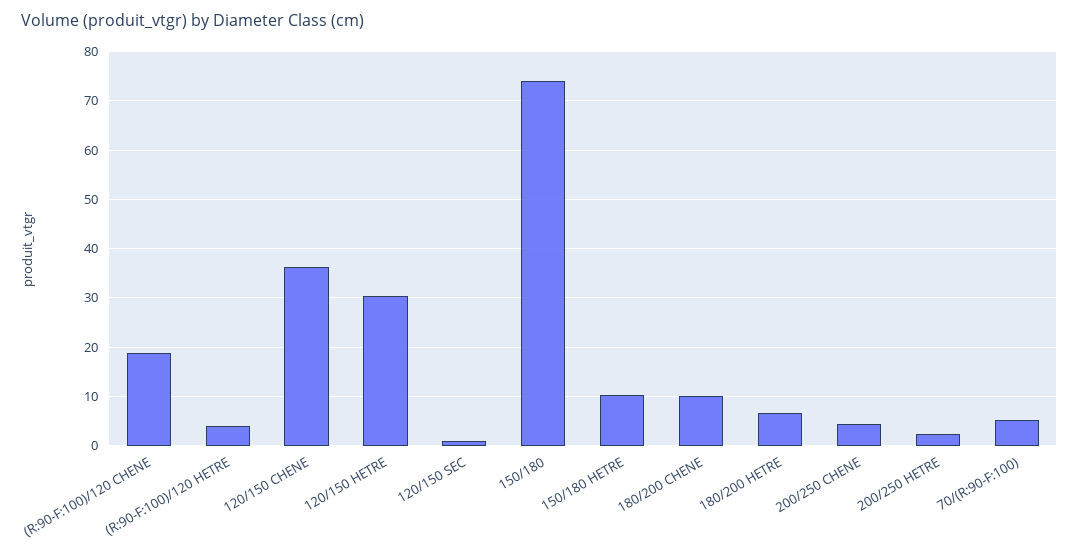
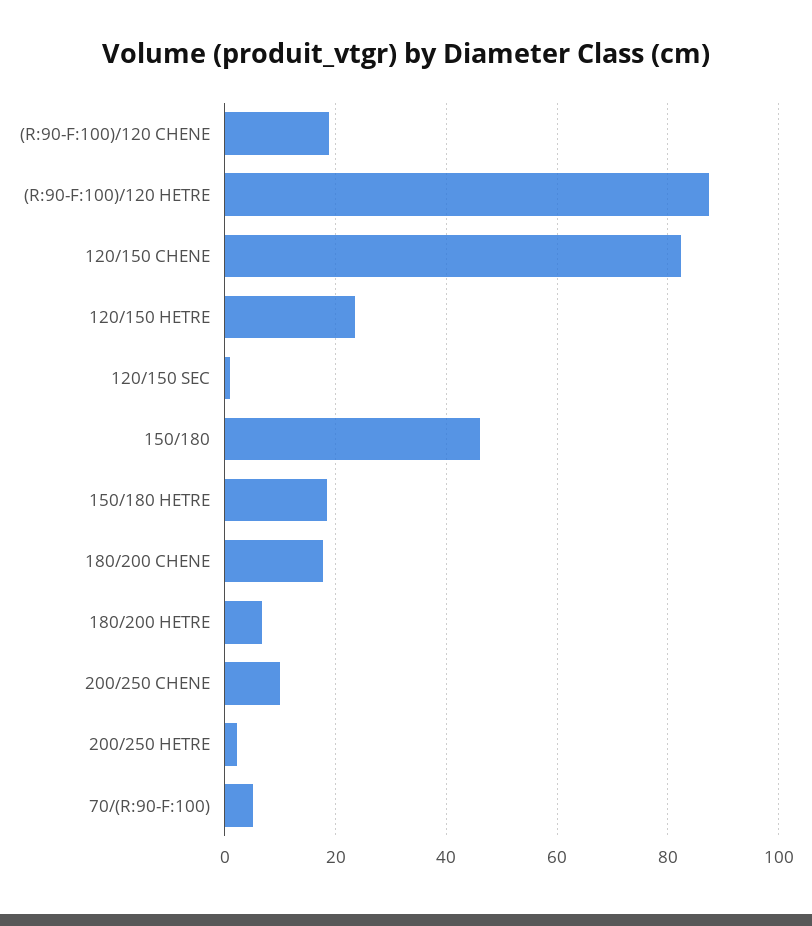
  {
    "(R:90-F:100)/120 CHENE": 18,
-   "(R:90-F:100)/120 HETRE": 4,
+   "(R:90-F:100)/120 HETRE": 88,
-   "120/150 CHENE": 36,
+   "120/150 CHENE": 82,
-   "120/150 HETRE": 30,
+   "120/150 HETRE": 24,
    "120/150 SEC": 2,
-   "150/180": 74,
+   "150/180": 46,
-   "150/180 HETRE": 10,
+   "150/180 HETRE": 18,
-   "180/200 CHENE": 10,
+   "180/200 CHENE": 18,
    "180/200 HETRE": 6,
-   "200/250 CHENE": 4,
+   "200/250 CHENE": 10,
    "200/250 HETRE": 2,
    "70/(R:90-F:100)": 6
  }

